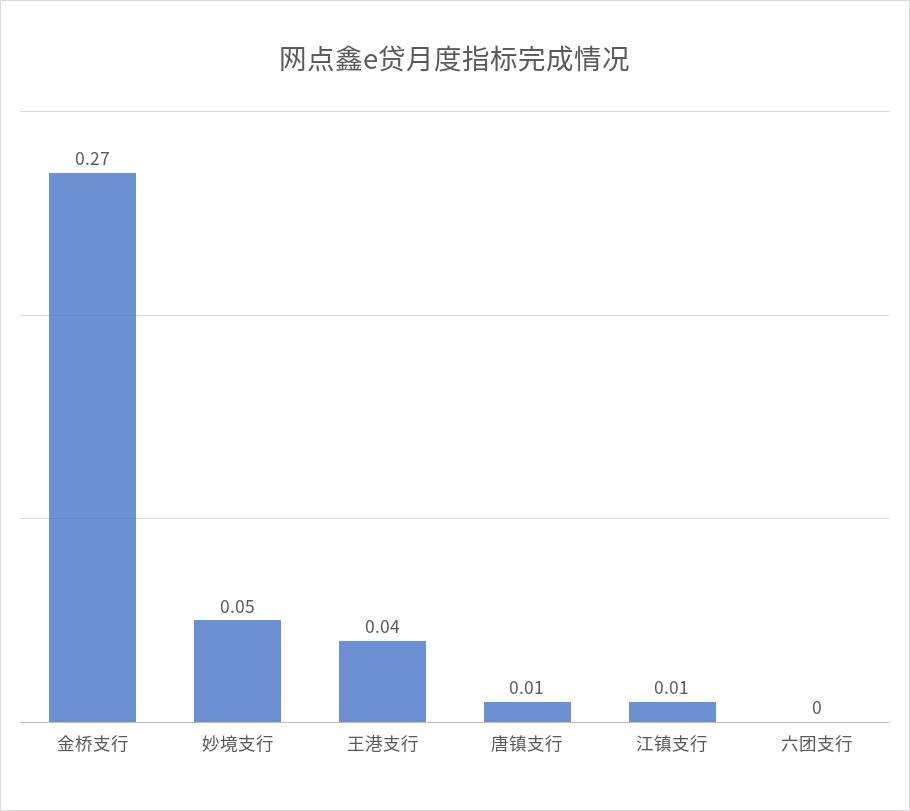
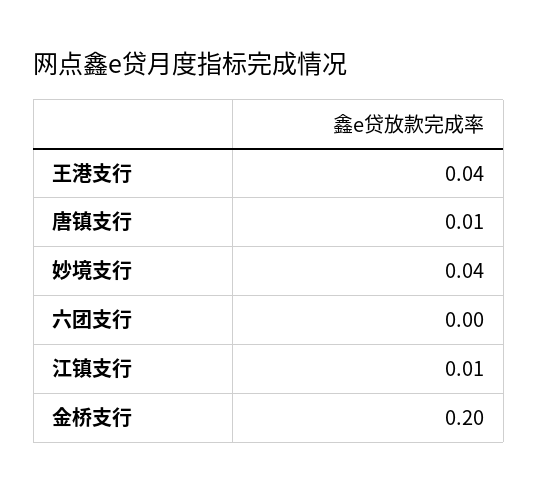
  {
-   "金桥支行": 0.27,
+   "金桥支行": 0.2,
-   "妙境支行": 0.05,
+   "妙境支行": 0.04,
    "王港支行": 0.04,
    "唐镇支行": 0.01,
    "江镇支行": 0.01,
    "六团支行": 0
  }

